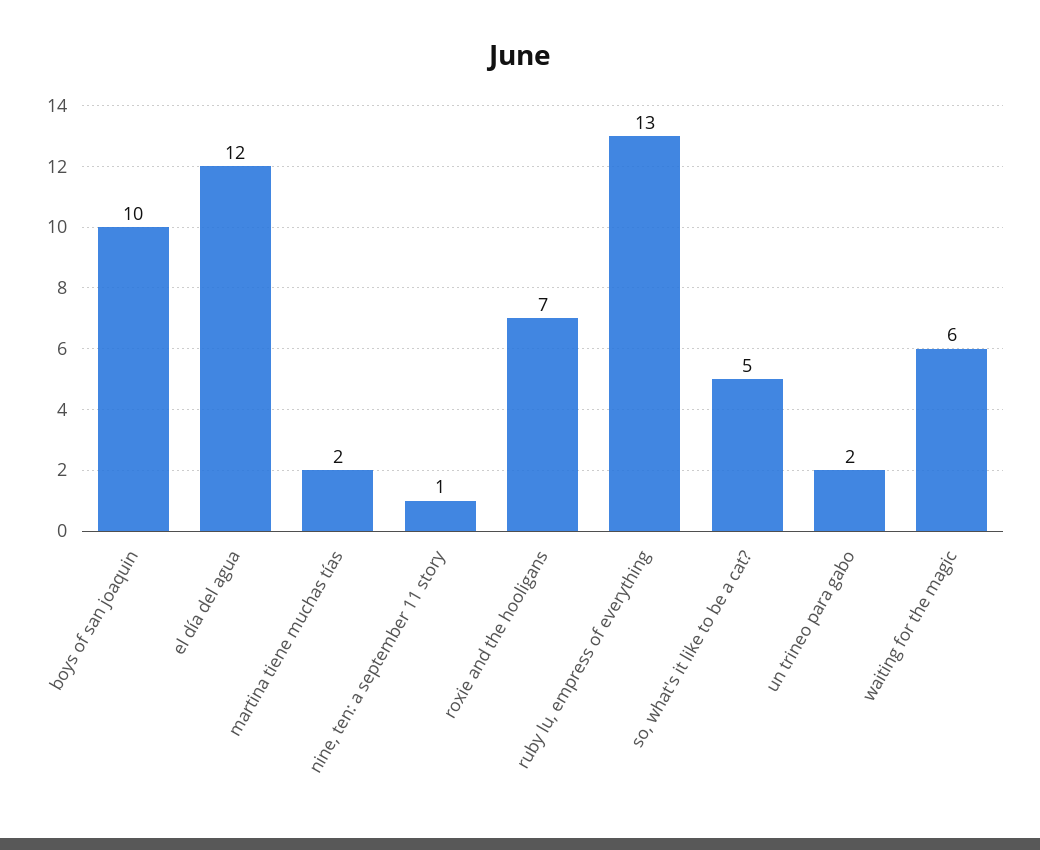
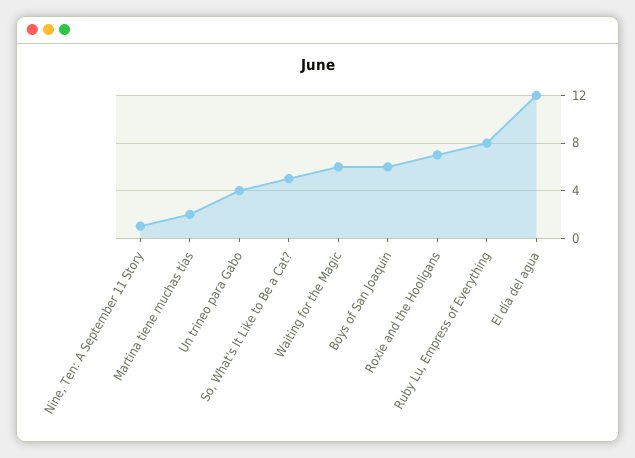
  {
-   "boys of san joaquin": 10,
+   "boys of san joaquin": 6,
    "el día del agua": 12,
    "martina tiene muchas tías": 2,
    "nine, ten: a september 11 story": 1,
    "roxie and the hooligans": 7,
-   "ruby lu, empress of everything": 13,
+   "ruby lu, empress of everything": 8,
    "so, what's it like to be a cat?": 5,
-   "un trineo para gabo": 2,
+   "un trineo para gabo": 4,
    "waiting for the magic": 6
  }

